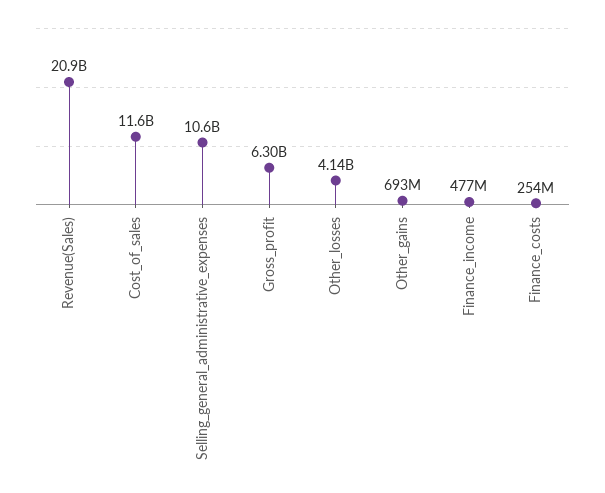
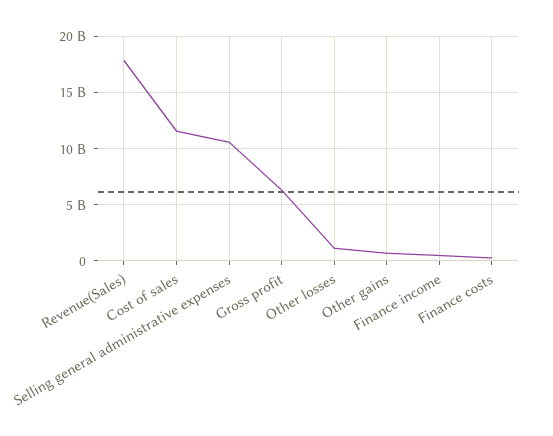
  {
-   "Revenue(Sales)": 20900000000,
+   "Revenue(Sales)": 18000000000,
    "Cost_of_sales": 11600000000,
    "Selling_general_administrative_expenses": 10600000000,
    "Gross_profit": 6300000000,
-   "Other_losses": 4140000000,
+   "Other_losses": 1000000000,
    "Other_gains": 693000000,
    "Finance_income": 477000000,
    "Finance_costs": 254000000
  }

